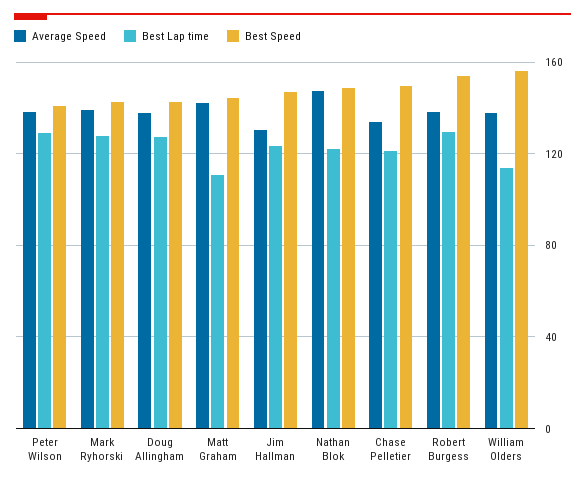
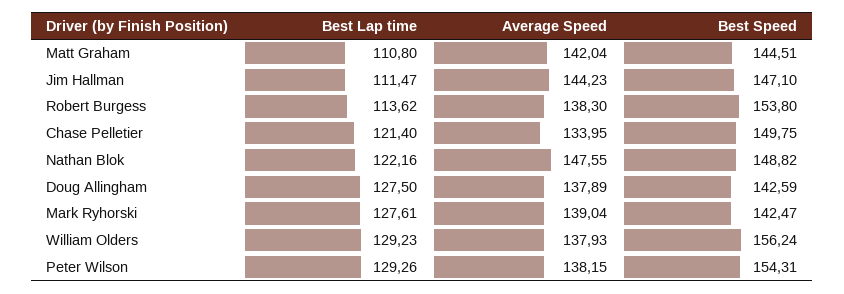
  {
    "Average Speed": {
      "Peter Wilson": 138.15,
      "Mark Ryhorski": 139.04,
      "Doug Allingham": 137.89,
      "Matt Graham": 142.04,
-     "Jim Hallman": 130,
+     "Jim Hallman": 144.23,
      "Nathan Blok": 147.55,
      "Chase Pelletier": 133.95,
      "Robert Burgess": 138.3,
      "William Olders": 137.93
    },
    "Best Lap time": {
      "Peter Wilson": 129.26,
      "Mark Ryhorski": 127.61,
      "Doug Allingham": 127.5,
      "Matt Graham": 110.8,
-     "Jim Hallman": 125,
+     "Jim Hallman": 111.47,
      "Nathan Blok": 122.16,
      "Chase Pelletier": 121.4,
-     "Robert Burgess": 130,
+     "Robert Burgess": 113.62,
-     "William Olders": 115
+     "William Olders": 129.23
    },
    "Best Speed": {
-     "Peter Wilson": 140,
+     "Peter Wilson": 154.31,
      "Mark Ryhorski": 142.47,
      "Doug Allingham": 142.59,
      "Matt Graham": 144.51,
      "Jim Hallman": 147.1,
      "Nathan Blok": 148.82,
      "Chase Pelletier": 149.75,
      "Robert Burgess": 153.8,
      "William Olders": 156.24
    }
  }

